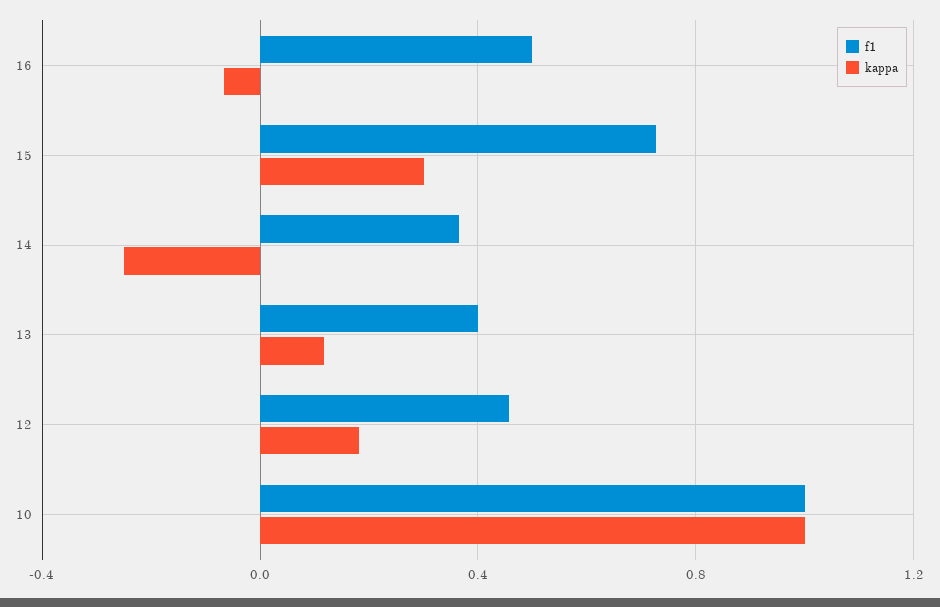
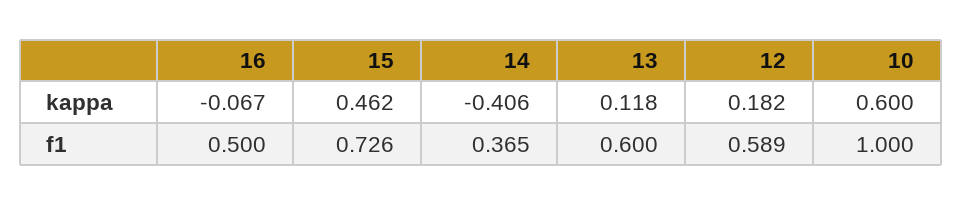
  {
    "f1": {
      "16": 0.5,
      "15": 0.726,
      "14": 0.365,
-     "13": 0.4,
+     "13": 0.6,
-     "12": 0.45,
+     "12": 0.589,
      "10": 1
    },
    "kappa": {
      "16": -0.067,
-     "15": 0.3,
+     "15": 0.462,
-     "14": -0.25,
+     "14": -0.406,
      "13": 0.118,
      "12": 0.182,
-     "10": 1
+     "10": 0.6
    }
  }

